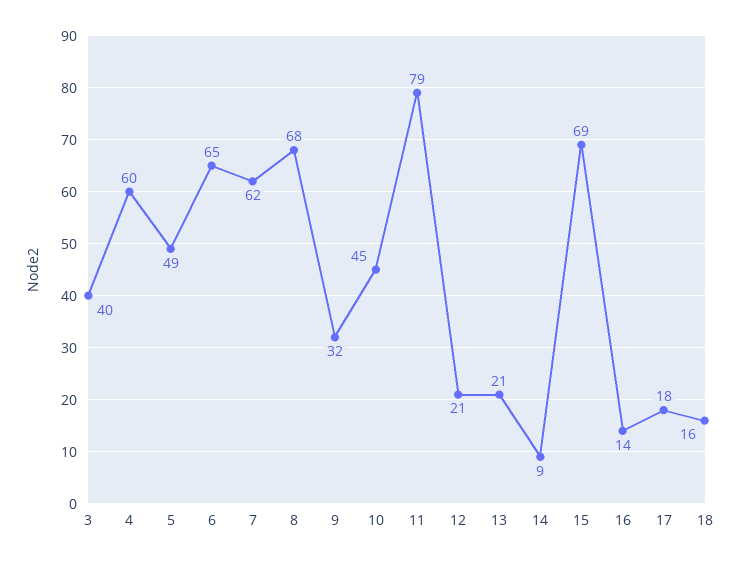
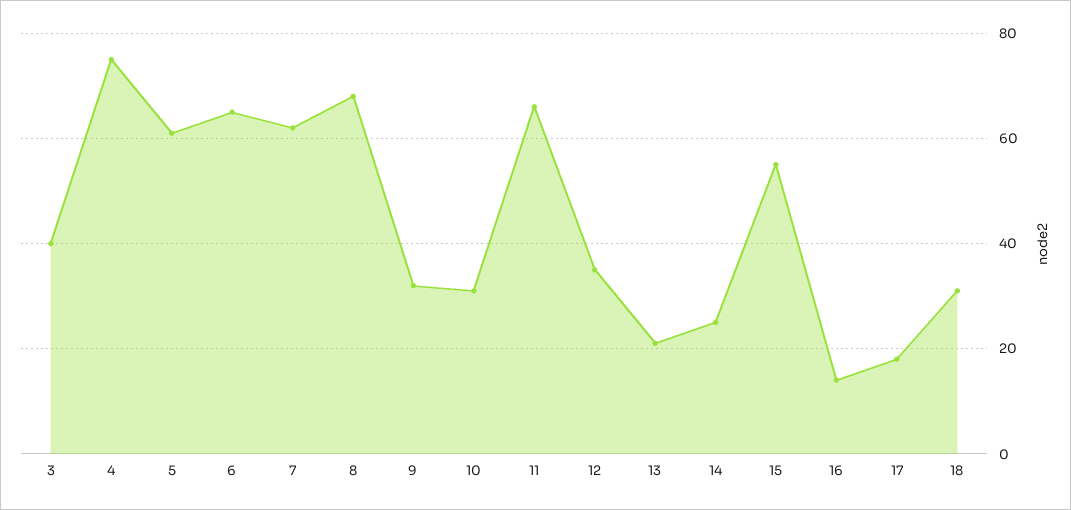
  {
    "3": 40,
-   "4": 60,
+   "4": 75,
-   "5": 49,
+   "5": 60,
    "6": 65,
    "7": 62,
    "8": 68,
    "9": 32,
-   "10": 45,
+   "10": 30,
-   "11": 79,
+   "11": 65,
-   "12": 21,
+   "12": 35,
    "13": 21,
-   "14": 9,
+   "14": 25,
-   "15": 69,
+   "15": 55,
    "16": 14,
    "17": 18,
-   "18": 16
+   "18": 30
  }

